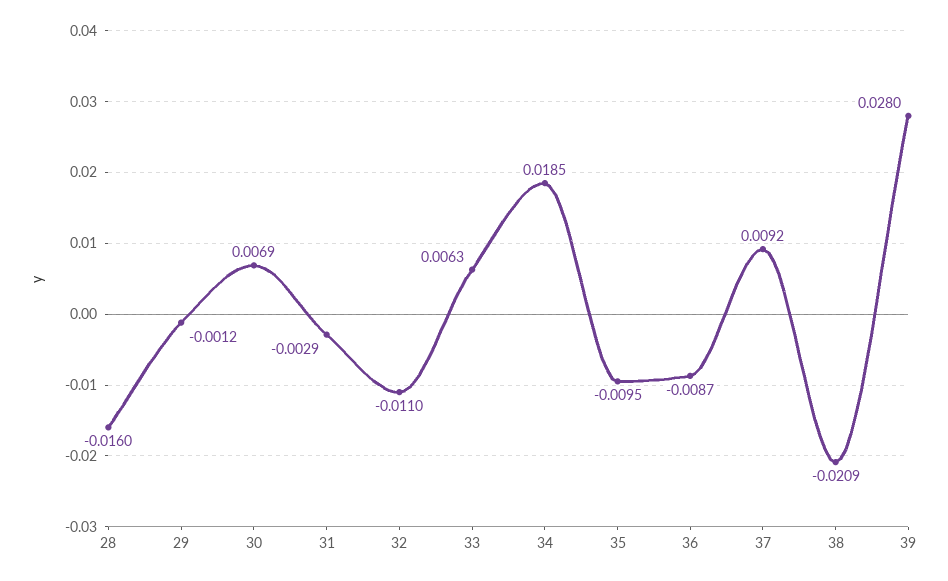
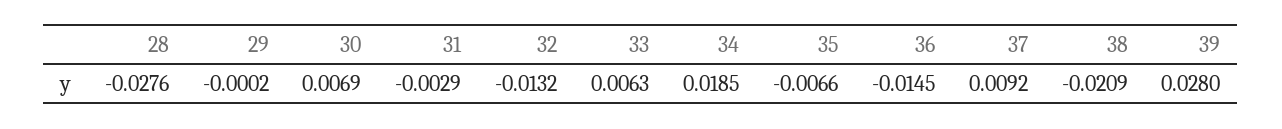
  {
-   "28": -0.016,
+   "28": -0.0276,
-   "29": -0.0012,
+   "29": -0.0002,
    "30": 0.0069,
    "31": -0.0029,
-   "32": -0.011,
+   "32": -0.0132,
    "33": 0.0063,
    "34": 0.0185,
-   "35": -0.0095,
+   "35": -0.0066,
-   "36": -0.0087,
+   "36": -0.0145,
    "37": 0.0092,
    "38": -0.0209,
    "39": 0.028
  }

